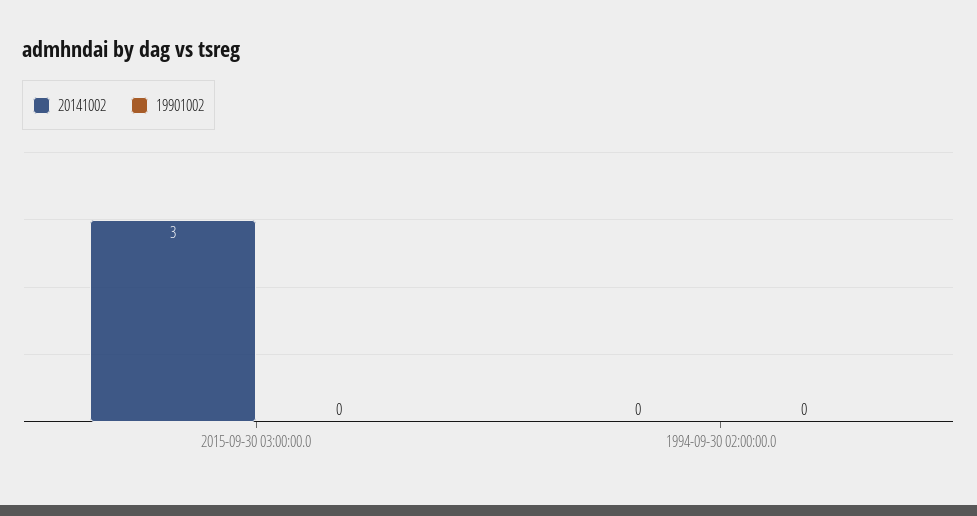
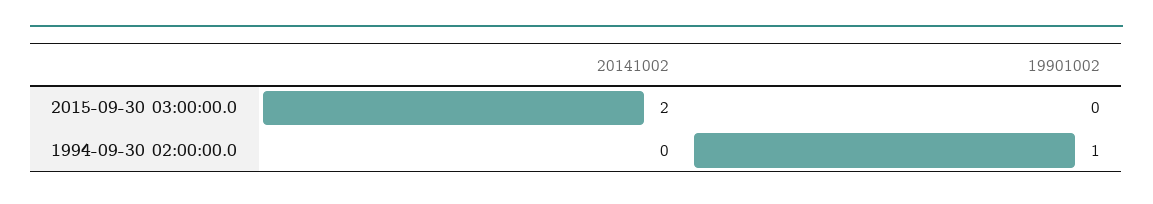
  {
    "20141002": {
-     "2015-09-30 03:00:00.0": 3,
+     "2015-09-30 03:00:00.0": 2,
      "1994-09-30 02:00:00.0": 0
    },
    "19901002": {
      "2015-09-30 03:00:00.0": 0,
-     "1994-09-30 02:00:00.0": 0
+     "1994-09-30 02:00:00.0": 1
    }
  }

